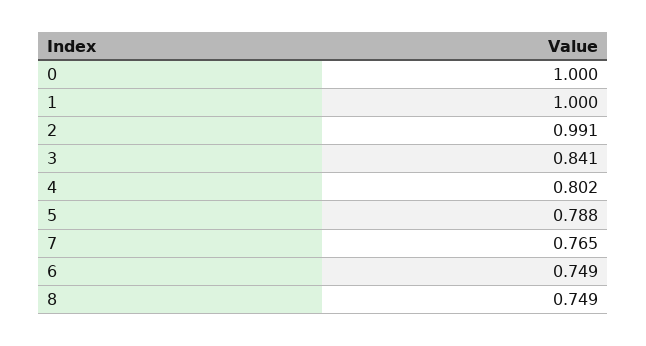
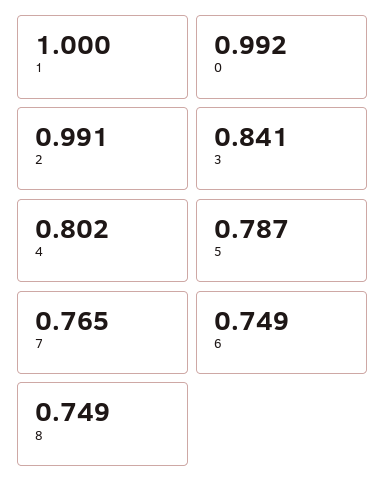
  {
-   "0": 1,
+   "0": 0.992,
    "1": 1,
    "2": 0.991,
    "3": 0.841,
    "4": 0.802,
-   "5": 0.788,
+   "5": 0.787,
    "7": 0.765,
    "6": 0.749,
    "8": 0.749
  }

